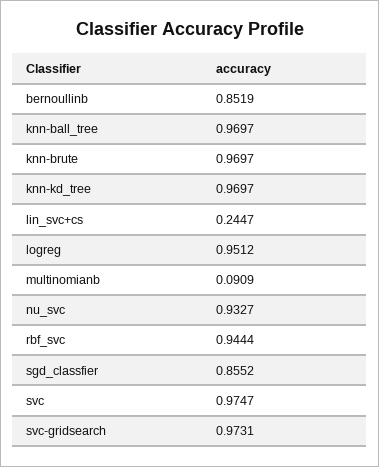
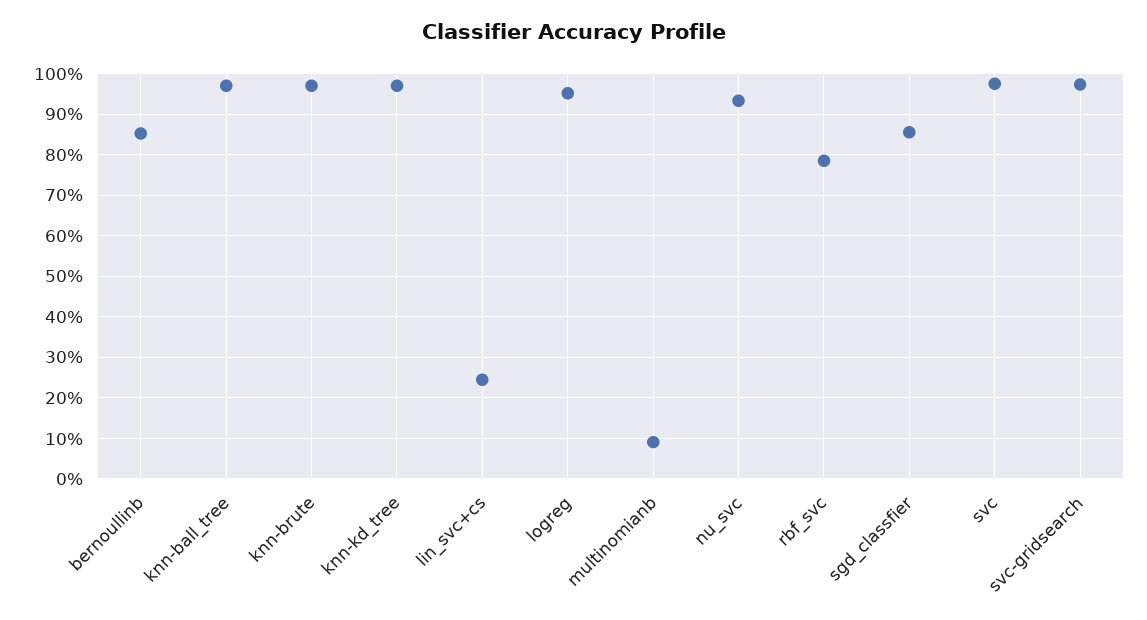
  {
    "bernoullinb": 0.8519,
    "knn-ball_tree": 0.9697,
    "knn-brute": 0.9697,
    "knn-kd_tree": 0.9697,
    "lin_svc+cs": 0.2447,
    "logreg": 0.9512,
    "multinomianb": 0.0909,
    "nu_svc": 0.9327,
-   "rbf_svc": 0.9444,
+   "rbf_svc": 0.78,
    "sgd_classfier": 0.8552,
    "svc": 0.9747,
    "svc-gridsearch": 0.9731
  }

